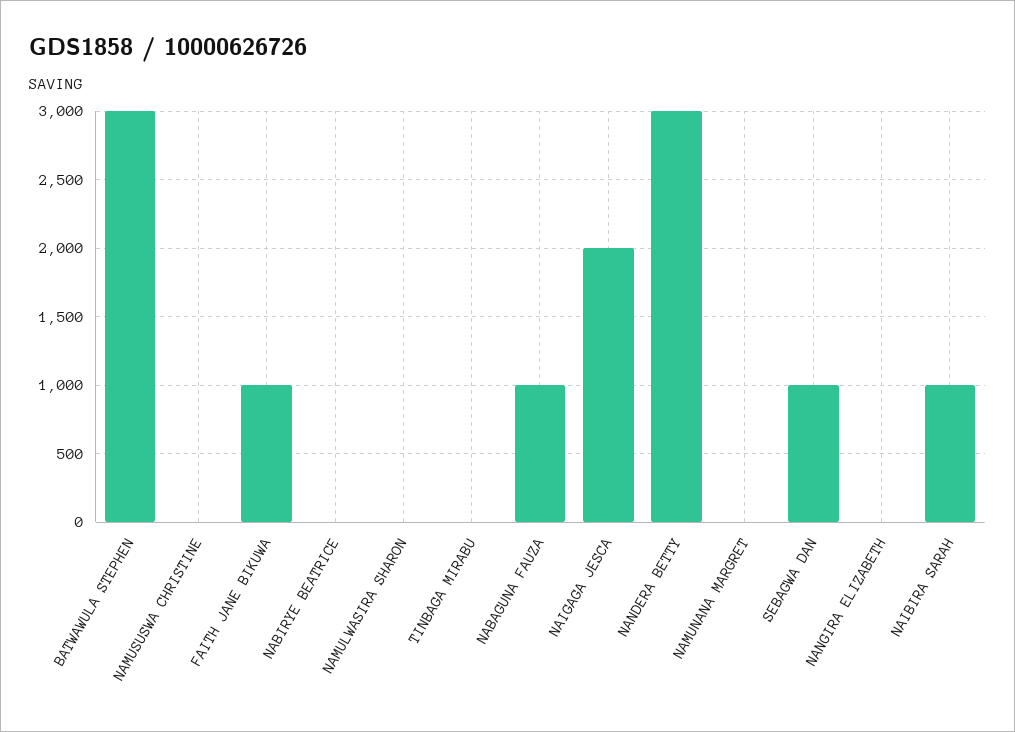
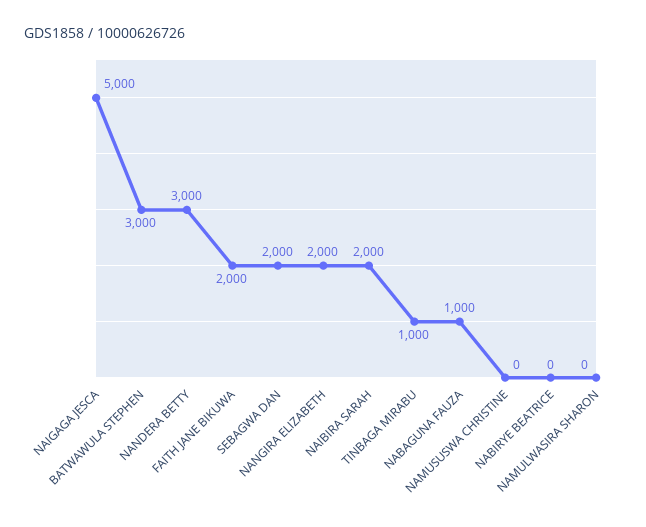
  {
    "BATWAWULA STEPHEN": 3000,
    "NAMUSUSWA CHRISTINE": 0,
-   "FAITH JANE BIKUWA": 1000,
+   "FAITH JANE BIKUWA": 2000,
    "NABIRYE BEATRICE": 0,
    "NAMULWASIRA SHARON": 0,
-   "TINBAGA MIRABU": 0,
+   "TINBAGA MIRABU": 1000,
    "NABAGUNA FAUZA": 1000,
-   "NAIGAGA JESCA": 2000,
+   "NAIGAGA JESCA": 5000,
    "NANDERA BETTY": 3000,
-   "NAMUNANA MARGRET": 0,
-   "SEBAGWA DAN": 1000,
+   "SEBAGWA DAN": 2000,
-   "NANGIRA ELIZABETH": 0,
+   "NANGIRA ELIZABETH": 2000,
-   "NAIBIRA SARAH": 1000
+   "NAIBIRA SARAH": 2000
  }

